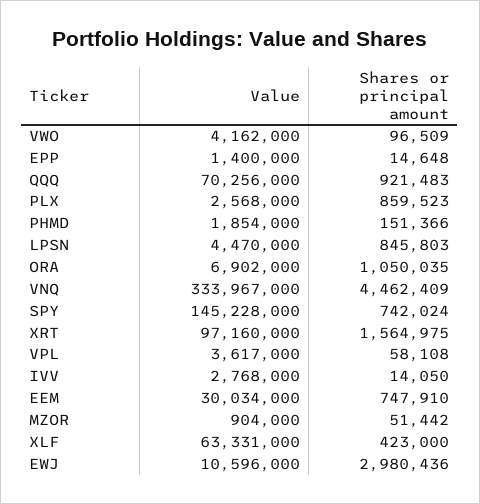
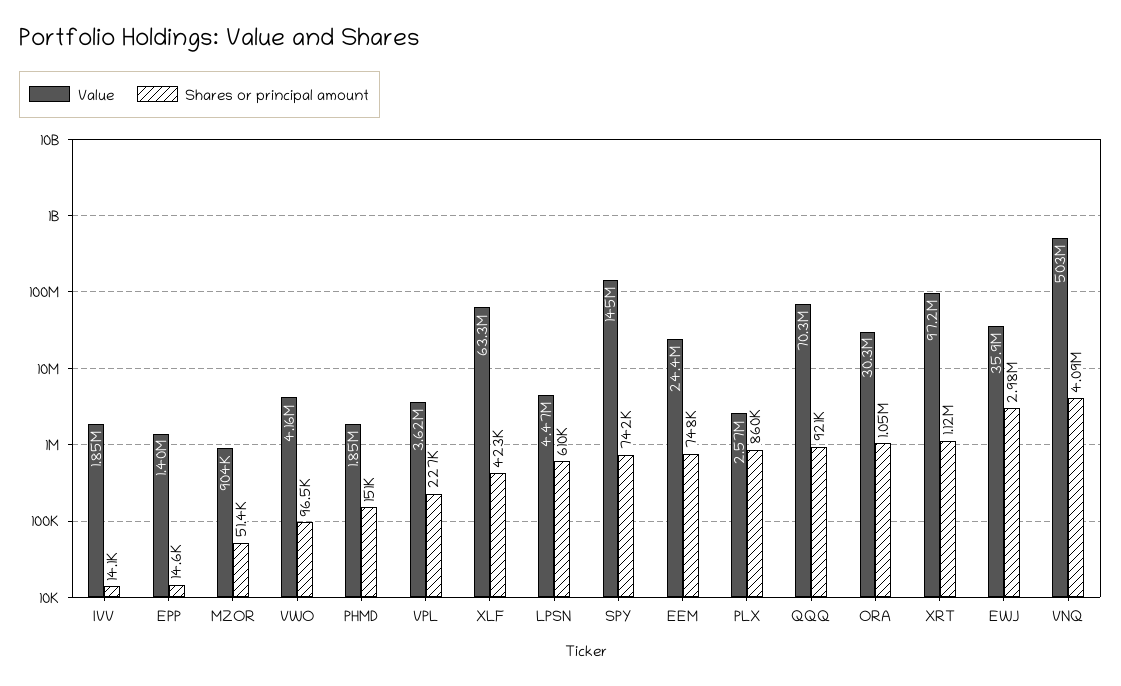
  {
    "Value": {
      "VWO": 4162000,
      "EPP": 1400000,
      "QQQ": 70256000,
      "PLX": 2568000,
      "PHMD": 1854000,
      "LPSN": 4470000,
-     "ORA": 6902000,
+     "ORA": 30300000,
-     "VNQ": 333967000,
+     "VNQ": 503000000,
      "SPY": 145228000,
      "XRT": 97160000,
      "VPL": 3617000,
-     "IVV": 2768000,
+     "IVV": 1850000,
-     "EEM": 30034000,
+     "EEM": 24400000,
      "MZOR": 904000,
      "XLF": 63331000,
-     "EWJ": 10596000
+     "EWJ": 35900000
    },
    "Shares or principal amount": {
      "VWO": 96509,
      "EPP": 14648,
      "QQQ": 921483,
      "PLX": 859523,
      "PHMD": 151366,
-     "LPSN": 845803,
+     "LPSN": 610000,
      "ORA": 1050035,
-     "VNQ": 4462409,
+     "VNQ": 4090000,
      "SPY": 742024,
-     "XRT": 1564975,
+     "XRT": 1120000,
-     "VPL": 58108,
+     "VPL": 227000,
      "IVV": 14050,
      "EEM": 747910,
      "MZOR": 51442,
      "XLF": 423000,
      "EWJ": 2980436
    }
  }

